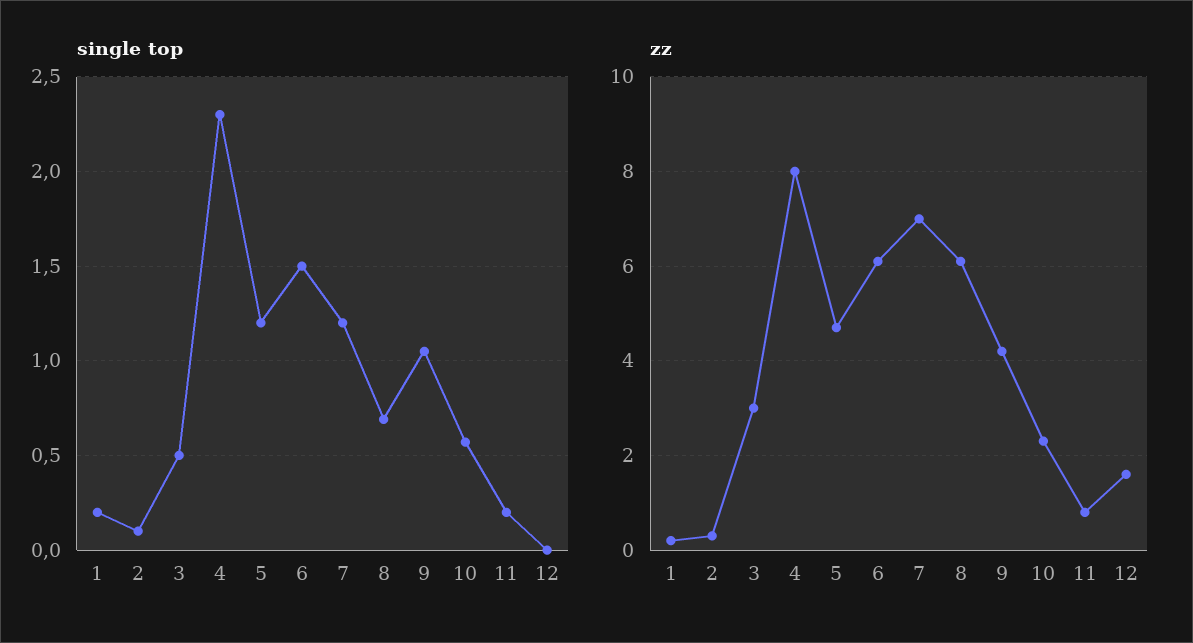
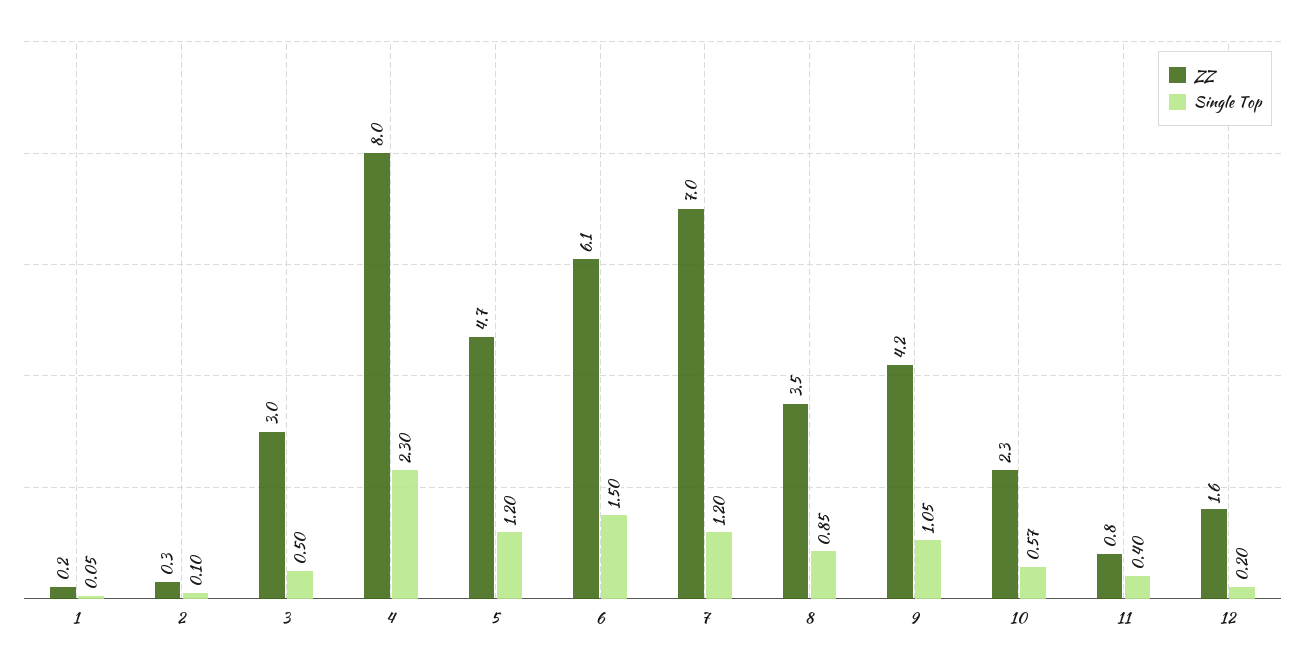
  {
    "single top": {
-     "1": 0.2,
+     "1": 0.05,
      "2": 0.1,
      "3": 0.5,
      "4": 2.3,
      "5": 1.2,
      "6": 1.5,
      "7": 1.2,
-     "8": 0.7,
+     "8": 0.85,
      "9": 1.05,
      "10": 0.57,
-     "11": 0.2,
+     "11": 0.4,
-     "12": 0
+     "12": 0.2
    },
    "zz": {
      "1": 0.2,
      "2": 0.3,
      "3": 3,
      "4": 8,
      "5": 4.7,
      "6": 6.1,
      "7": 7,
-     "8": 6,
+     "8": 3.5,
      "9": 4.2,
      "10": 2.3,
      "11": 0.8,
      "12": 1.6
    }
  }

